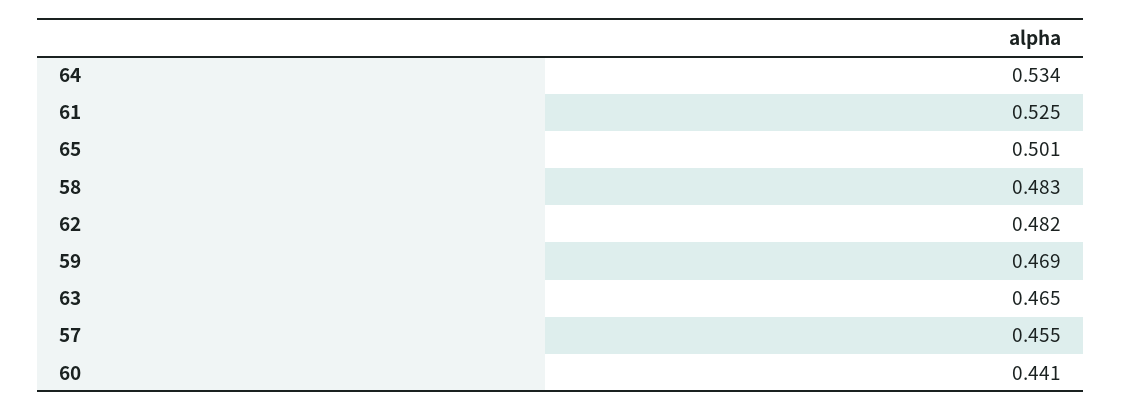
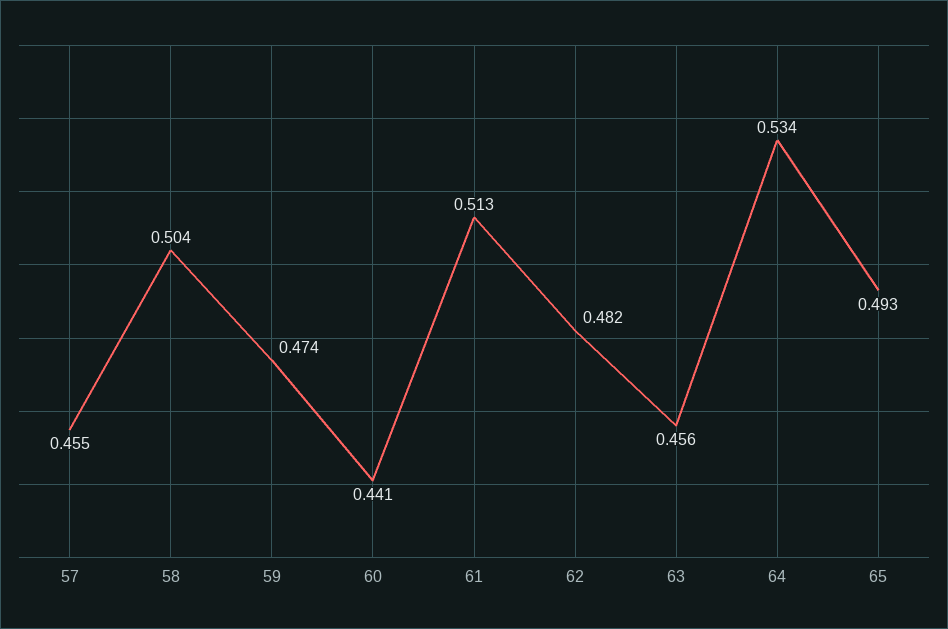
  {
    "64": 0.534,
-   "61": 0.525,
+   "61": 0.513,
-   "65": 0.501,
+   "65": 0.493,
-   "58": 0.483,
+   "58": 0.504,
    "62": 0.482,
-   "59": 0.469,
+   "59": 0.474,
-   "63": 0.465,
+   "63": 0.456,
    "57": 0.455,
    "60": 0.441
  }

